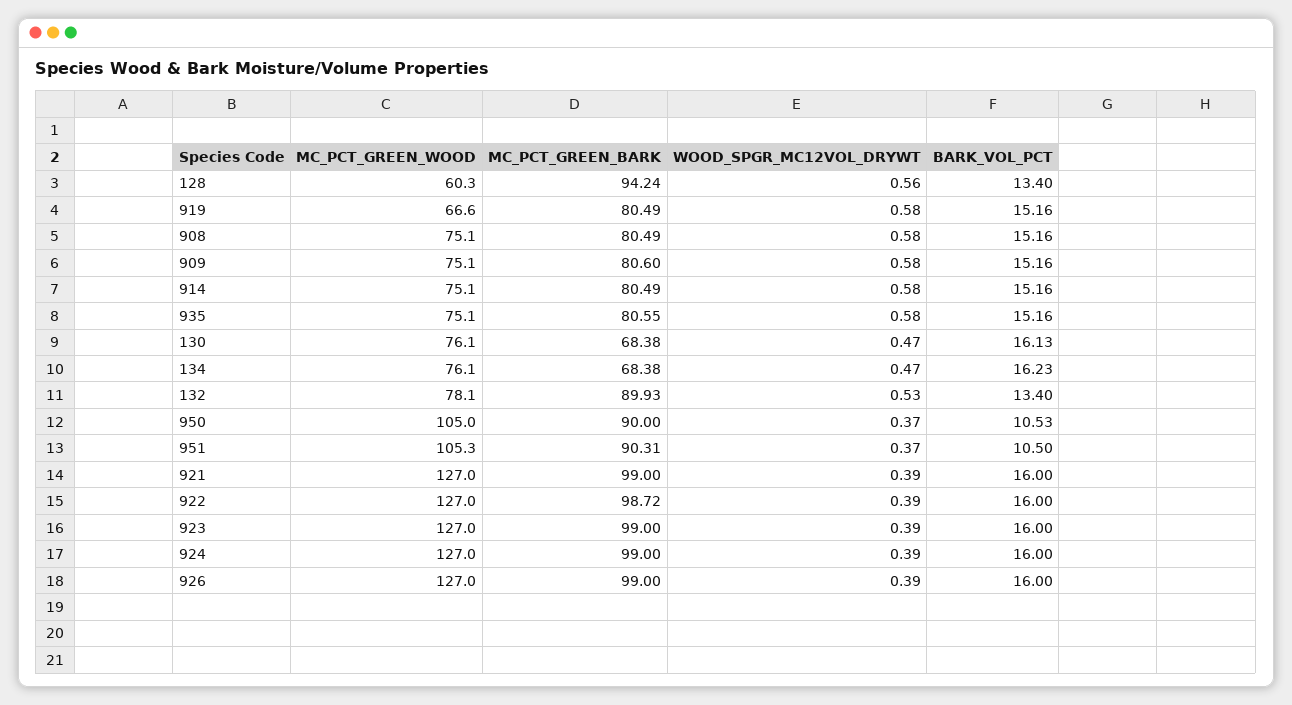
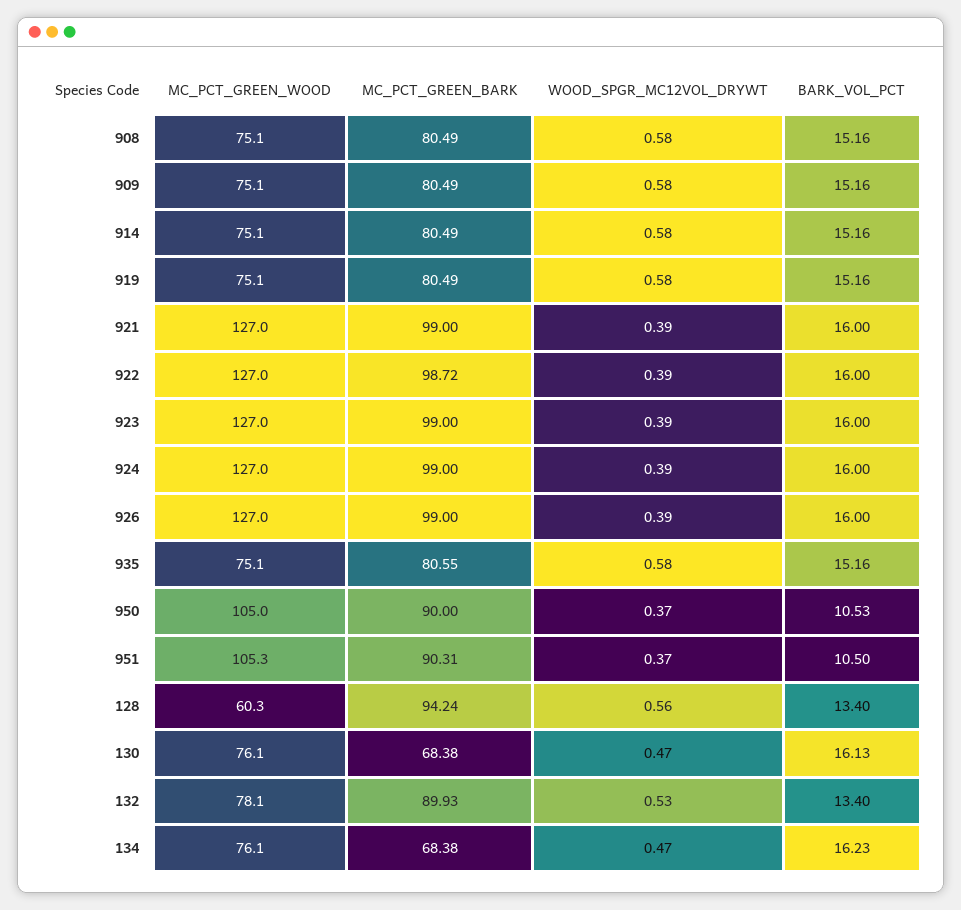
  {
    "MC_PCT_GREEN_WOOD": {
      "128": 60.3,
-     "919": 66.6,
+     "919": 75.1,
      "908": 75.1,
      "909": 75.1,
      "914": 75.1,
      "935": 75.1,
      "130": 76.1,
      "134": 76.1,
      "132": 78.1,
      "950": 105,
      "951": 105.3,
      "921": 127,
      "922": 127,
      "923": 127,
      "924": 127,
      "926": 127
    },
    "MC_PCT_GREEN_BARK": {
      "128": 94.24,
      "919": 80.49,
      "908": 80.49,
-     "909": 80.6,
+     "909": 80.49,
      "914": 80.49,
      "935": 80.55,
      "130": 68.38,
      "134": 68.38,
      "132": 89.93,
      "950": 90,
      "951": 90.31,
      "921": 99,
      "922": 98.72,
      "923": 99,
      "924": 99,
      "926": 99
    },
    "WOOD_SPGR_MC12VOL_DRYWT": {
      "128": 0.56,
      "919": 0.58,
      "908": 0.58,
      "909": 0.58,
      "914": 0.58,
      "935": 0.58,
      "130": 0.47,
      "134": 0.47,
      "132": 0.53,
      "950": 0.37,
      "951": 0.37,
      "921": 0.39,
      "922": 0.39,
      "923": 0.39,
      "924": 0.39,
      "926": 0.39
    },
    "BARK_VOL_PCT": {
      "128": 13.4,
      "919": 15.16,
      "908": 15.16,
      "909": 15.16,
      "914": 15.16,
      "935": 15.16,
      "130": 16.13,
      "134": 16.23,
      "132": 13.4,
      "950": 10.53,
      "951": 10.5,
      "921": 16,
      "922": 16,
      "923": 16,
      "924": 16,
      "926": 16
    }
  }

